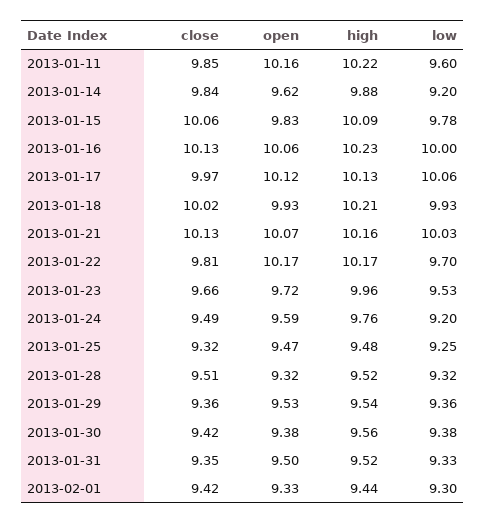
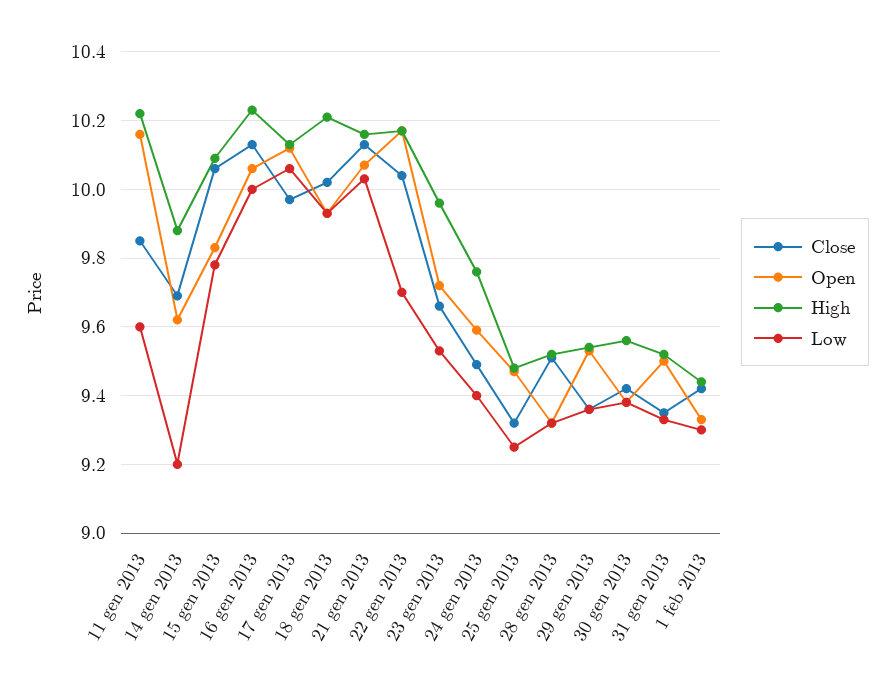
  {
    "close": {
      "2013-01-11": 9.85,
-     "2013-01-14": 9.84,
+     "2013-01-14": 9.7,
      "2013-01-15": 10.06,
      "2013-01-16": 10.13,
      "2013-01-17": 9.97,
      "2013-01-18": 10.02,
      "2013-01-21": 10.13,
-     "2013-01-22": 9.81,
+     "2013-01-22": 10.05,
      "2013-01-23": 9.66,
      "2013-01-24": 9.49,
      "2013-01-25": 9.32,
      "2013-01-28": 9.51,
      "2013-01-29": 9.36,
      "2013-01-30": 9.42,
      "2013-01-31": 9.35,
      "2013-02-01": 9.42
    },
    "open": {
      "2013-01-11": 10.16,
      "2013-01-14": 9.62,
      "2013-01-15": 9.83,
      "2013-01-16": 10.06,
      "2013-01-17": 10.12,
      "2013-01-18": 9.93,
      "2013-01-21": 10.07,
      "2013-01-22": 10.17,
      "2013-01-23": 9.72,
      "2013-01-24": 9.59,
      "2013-01-25": 9.47,
      "2013-01-28": 9.32,
      "2013-01-29": 9.53,
      "2013-01-30": 9.38,
      "2013-01-31": 9.5,
      "2013-02-01": 9.33
    },
    "high": {
      "2013-01-11": 10.22,
      "2013-01-14": 9.88,
      "2013-01-15": 10.09,
      "2013-01-16": 10.23,
      "2013-01-17": 10.13,
      "2013-01-18": 10.21,
      "2013-01-21": 10.16,
      "2013-01-22": 10.17,
      "2013-01-23": 9.96,
      "2013-01-24": 9.76,
      "2013-01-25": 9.48,
      "2013-01-28": 9.52,
      "2013-01-29": 9.54,
      "2013-01-30": 9.56,
      "2013-01-31": 9.52,
      "2013-02-01": 9.44
    },
    "low": {
      "2013-01-11": 9.6,
      "2013-01-14": 9.2,
      "2013-01-15": 9.78,
      "2013-01-16": 10,
      "2013-01-17": 10.06,
      "2013-01-18": 9.93,
      "2013-01-21": 10.03,
      "2013-01-22": 9.7,
      "2013-01-23": 9.53,
-     "2013-01-24": 9.2,
+     "2013-01-24": 9.4,
      "2013-01-25": 9.25,
      "2013-01-28": 9.32,
      "2013-01-29": 9.36,
      "2013-01-30": 9.38,
      "2013-01-31": 9.33,
      "2013-02-01": 9.3
    }
  }

